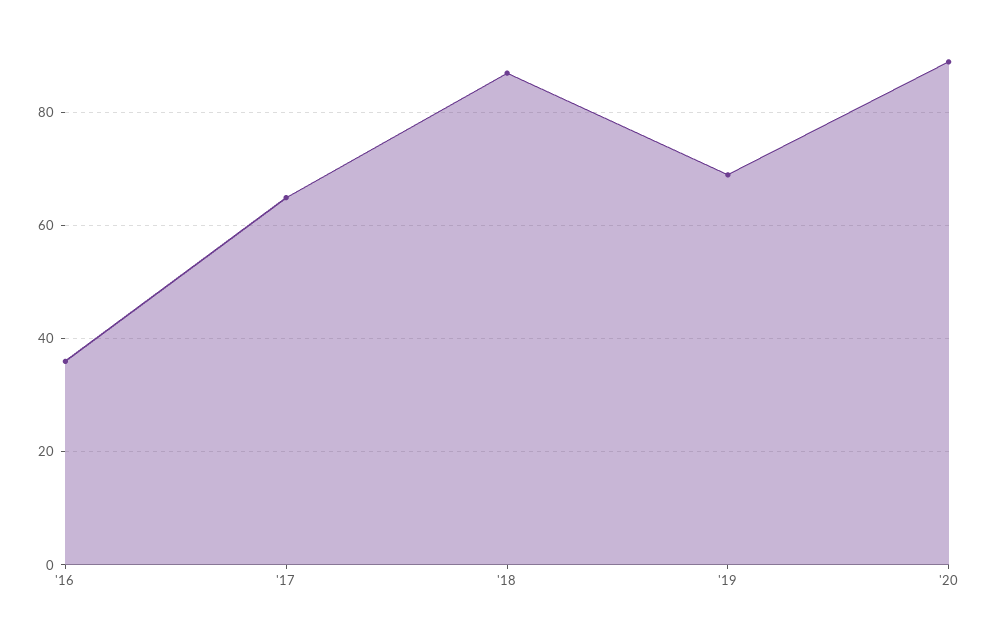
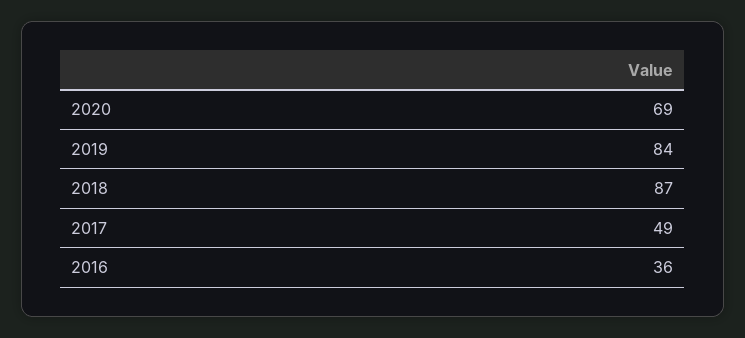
  {
    "'16": 36,
-   "'17": 65,
+   "'17": 49,
    "'18": 87,
-   "'19": 70,
+   "'19": 84,
-   "'20": 90
+   "'20": 69
  }

